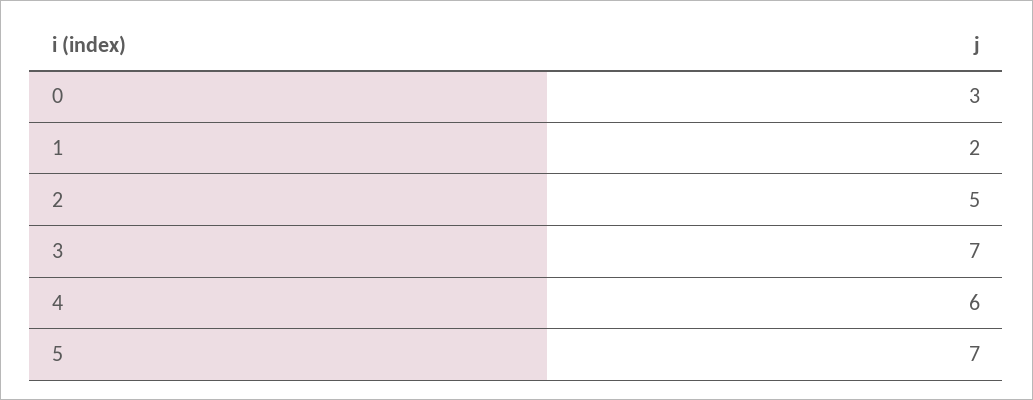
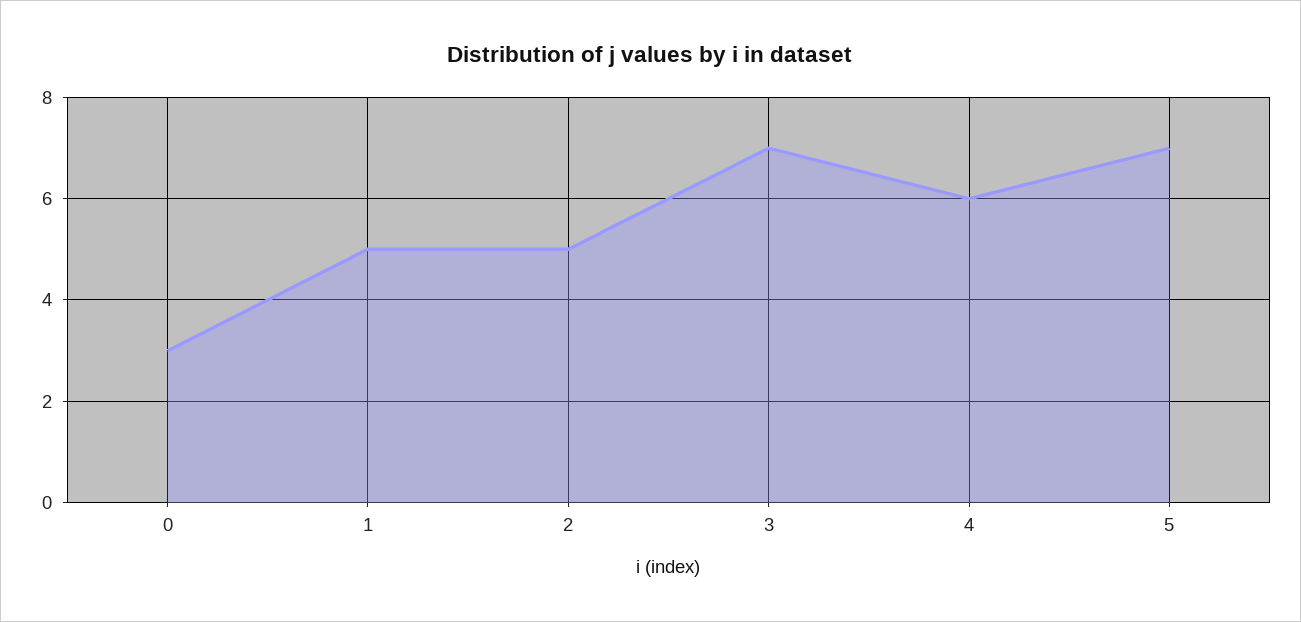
  {
    "0": 3,
-   "1": 2,
+   "1": 5,
    "2": 5,
    "3": 7,
    "4": 6,
    "5": 7
  }

